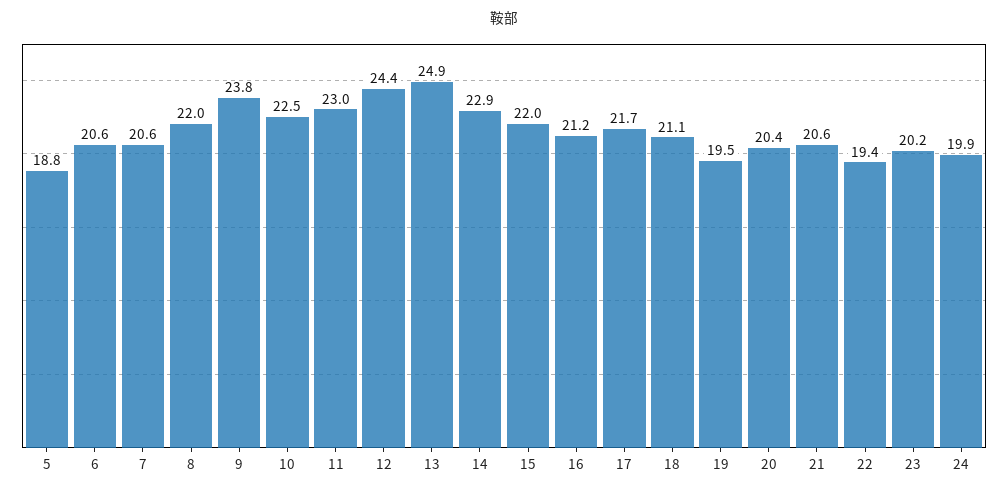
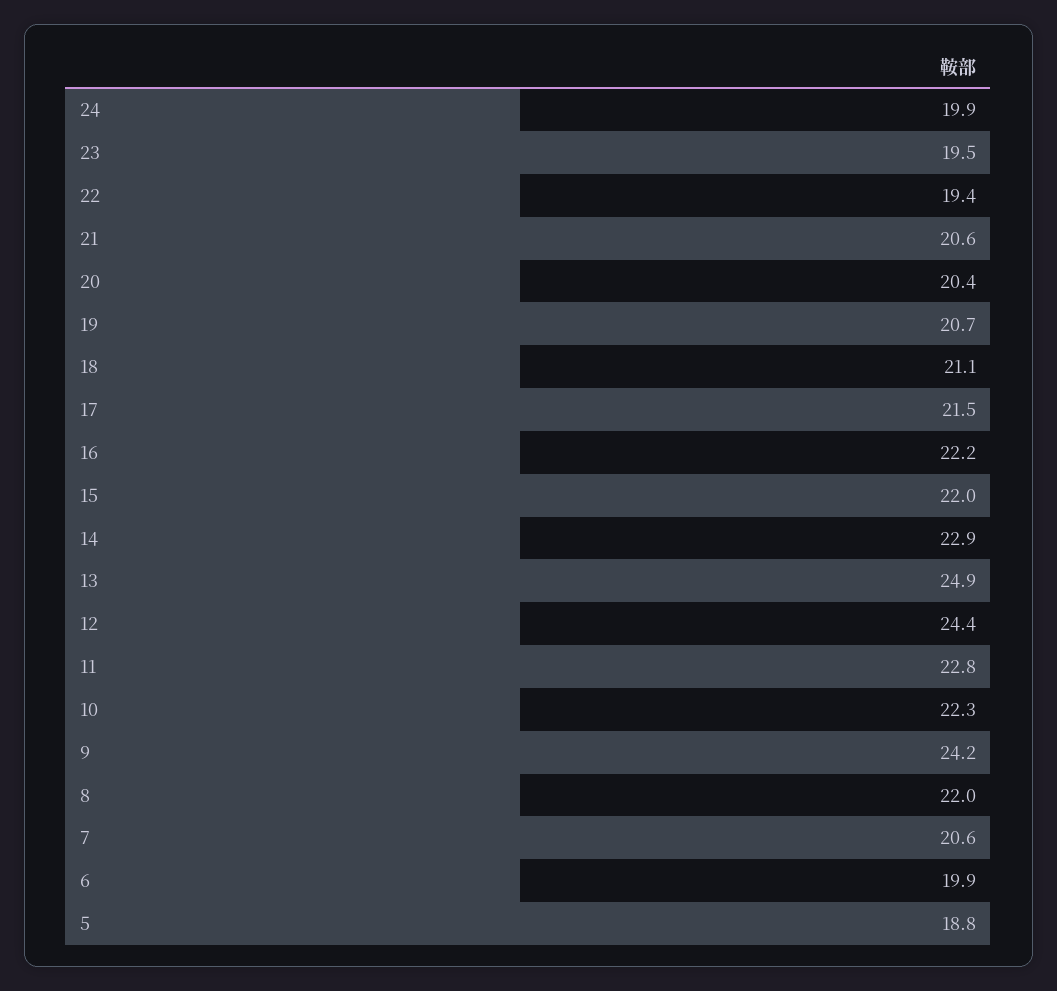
  {
    "5": 18.8,
-   "6": 20.6,
+   "6": 19.9,
    "7": 20.6,
    "8": 22,
-   "9": 23.8,
+   "9": 24.2,
-   "10": 22.5,
+   "10": 22.3,
-   "11": 23,
+   "11": 22.8,
    "12": 24.4,
    "13": 24.9,
    "14": 22.9,
    "15": 22,
-   "16": 21.2,
+   "16": 22.2,
-   "17": 21.7,
+   "17": 21.5,
    "18": 21.1,
-   "19": 19.5,
+   "19": 20.7,
    "20": 20.4,
    "21": 20.6,
    "22": 19.4,
-   "23": 20.2,
+   "23": 19.5,
    "24": 19.9
  }

